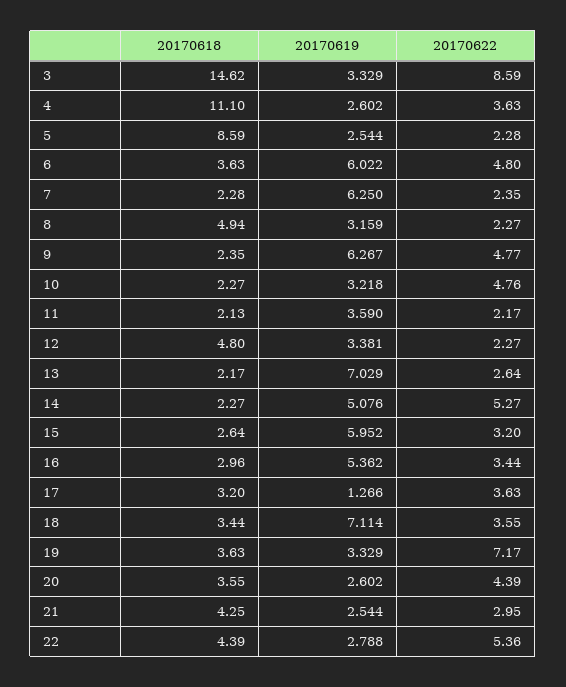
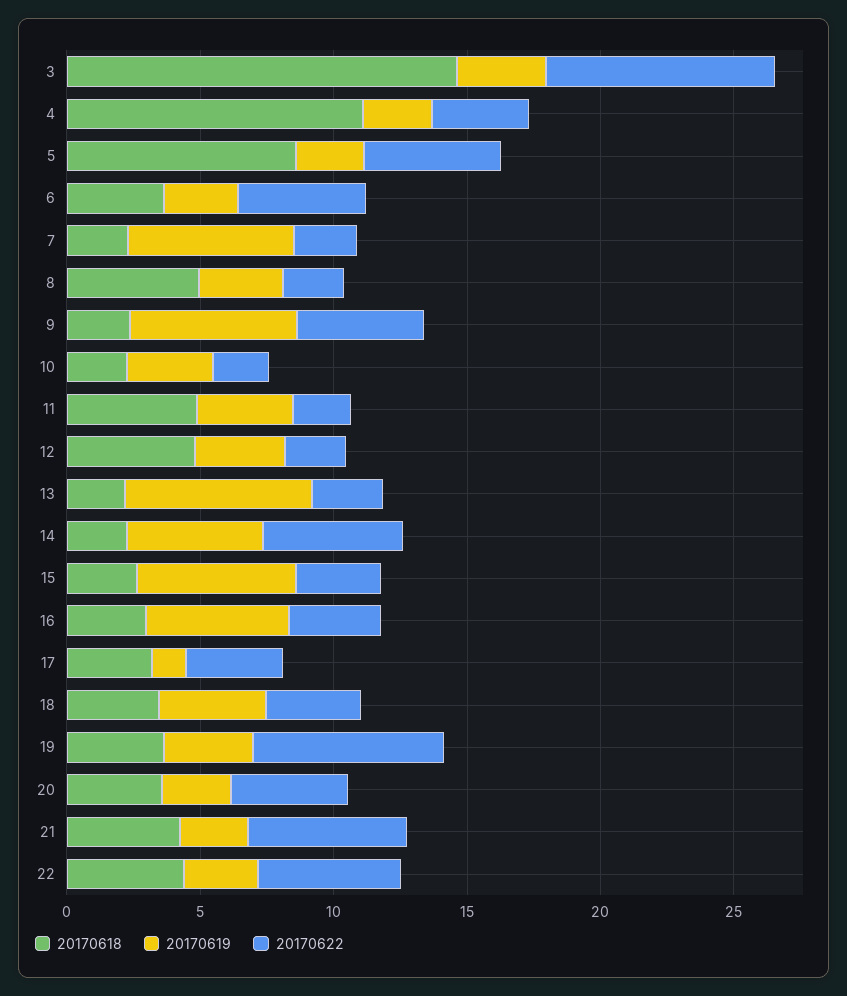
  {
    "20170618": {
      "3": 14.62,
      "4": 11.1,
      "5": 8.59,
      "6": 3.63,
      "7": 2.28,
      "8": 4.94,
      "9": 2.35,
      "10": 2.27,
-     "11": 2.13,
+     "11": 5,
      "12": 4.8,
      "13": 2.17,
      "14": 2.27,
      "15": 2.64,
      "16": 2.96,
      "17": 3.2,
      "18": 3.44,
      "19": 3.63,
      "20": 3.55,
      "21": 4.25,
      "22": 4.39
    },
    "20170619": {
      "3": 3.329,
      "4": 2.602,
      "5": 2.544,
-     "6": 6.022,
+     "6": 3,
      "7": 6.25,
      "8": 3.159,
      "9": 6.267,
      "10": 3.218,
      "11": 3.59,
      "12": 3.381,
      "13": 7.029,
      "14": 5.076,
      "15": 5.952,
      "16": 5.362,
      "17": 1.266,
-     "18": 7.114,
+     "18": 4,
      "19": 3.329,
      "20": 2.602,
      "21": 2.544,
      "22": 2.788
    },
    "20170622": {
      "3": 8.59,
      "4": 3.63,
-     "5": 2.28,
+     "5": 5,
      "6": 4.8,
      "7": 2.35,
      "8": 2.27,
      "9": 4.77,
-     "10": 4.76,
+     "10": 2,
      "11": 2.17,
      "12": 2.27,
      "13": 2.64,
      "14": 5.27,
      "15": 3.2,
      "16": 3.44,
      "17": 3.63,
      "18": 3.55,
      "19": 7.17,
      "20": 4.39,
-     "21": 2.95,
+     "21": 6,
      "22": 5.36
    }
  }

